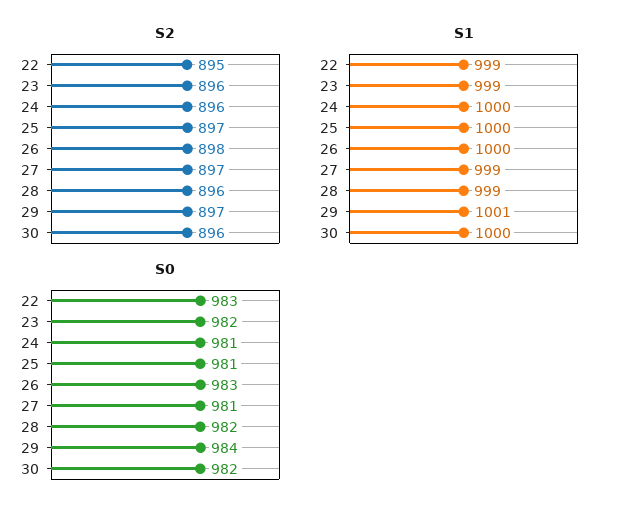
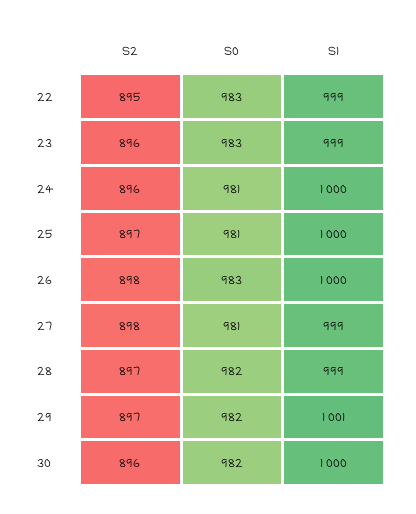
  {
    "S2": {
      "22": 895,
      "23": 896,
      "24": 896,
      "25": 897,
      "26": 898,
-     "27": 897,
+     "27": 898,
-     "28": 896,
+     "28": 897,
      "29": 897,
      "30": 896
    },
    "S1": {
      "22": 999,
      "23": 999,
      "24": 1000,
      "25": 1000,
      "26": 1000,
      "27": 999,
      "28": 999,
      "29": 1001,
      "30": 1000
    },
    "S0": {
      "22": 983,
-     "23": 982,
+     "23": 983,
      "24": 981,
      "25": 981,
      "26": 983,
      "27": 981,
      "28": 982,
-     "29": 984,
+     "29": 982,
      "30": 982
    }
  }

